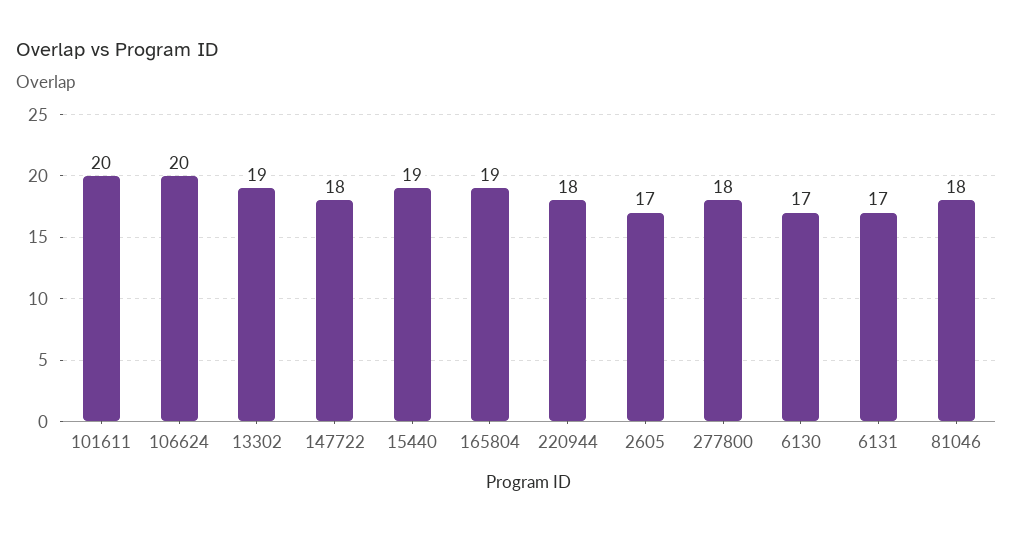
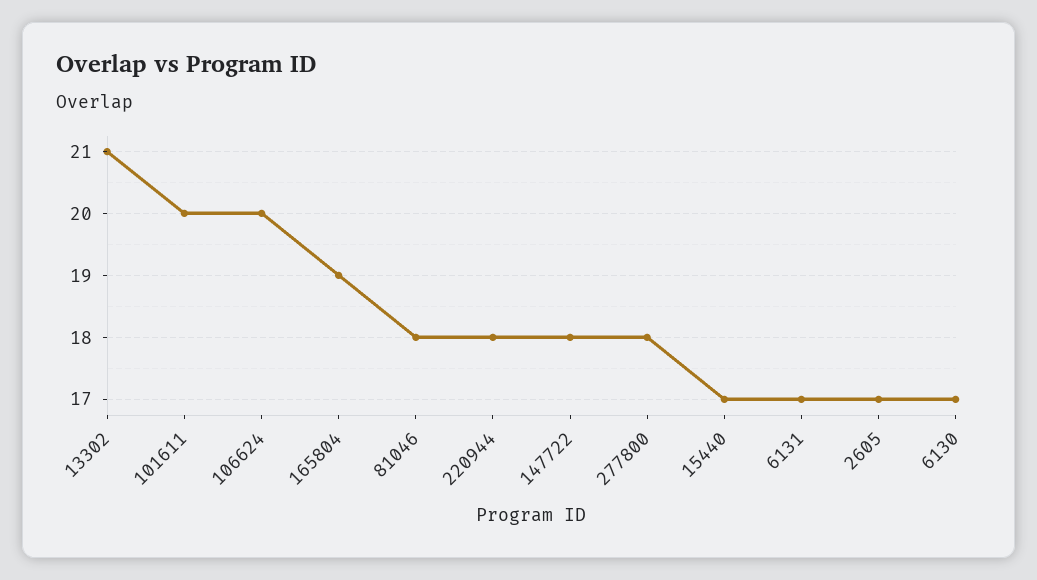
  {
    "101611": 20,
    "106624": 20,
-   "13302": 19,
+   "13302": 21,
    "147722": 18,
-   "15440": 19,
+   "15440": 17,
    "165804": 19,
    "220944": 18,
    "2605": 17,
    "277800": 18,
    "6130": 17,
    "6131": 17,
    "81046": 18
  }

